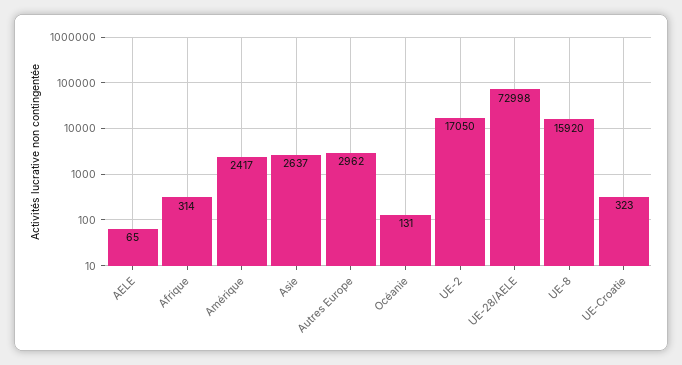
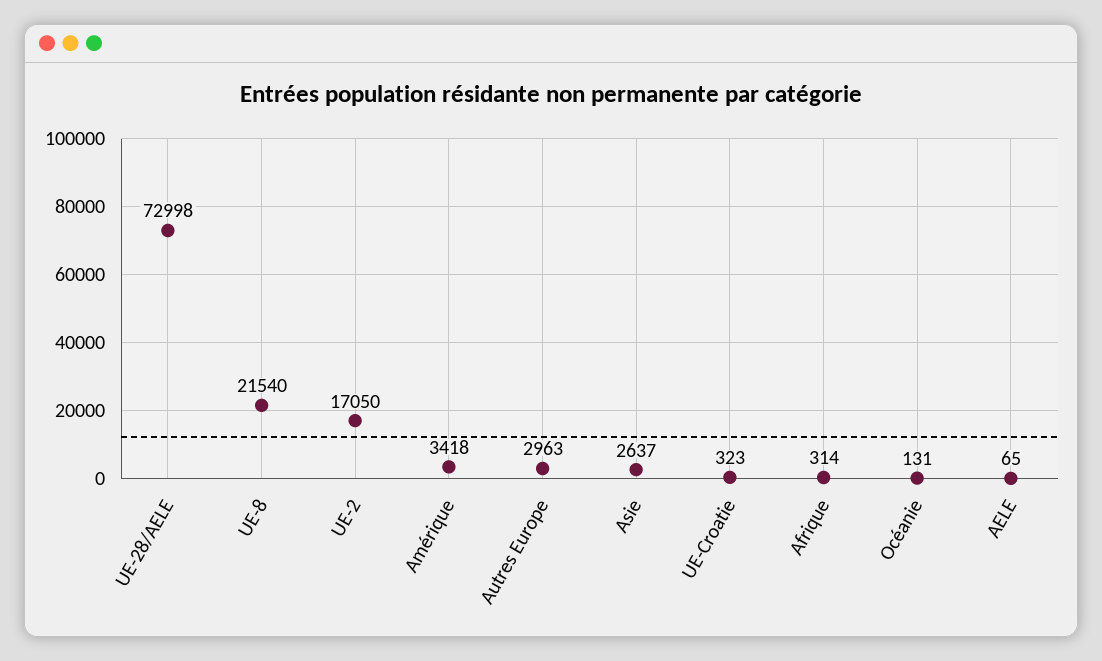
  {
    "AELE": 65,
    "Afrique": 314,
-   "Amérique": 2417,
+   "Amérique": 3418,
    "Asie": 2637,
-   "Autres Europe": 2962,
+   "Autres Europe": 2963,
    "Océanie": 131,
    "UE-2": 17050,
    "UE-28/AELE": 72998,
-   "UE-8": 15920,
+   "UE-8": 21540,
    "UE-Croatie": 323
  }

